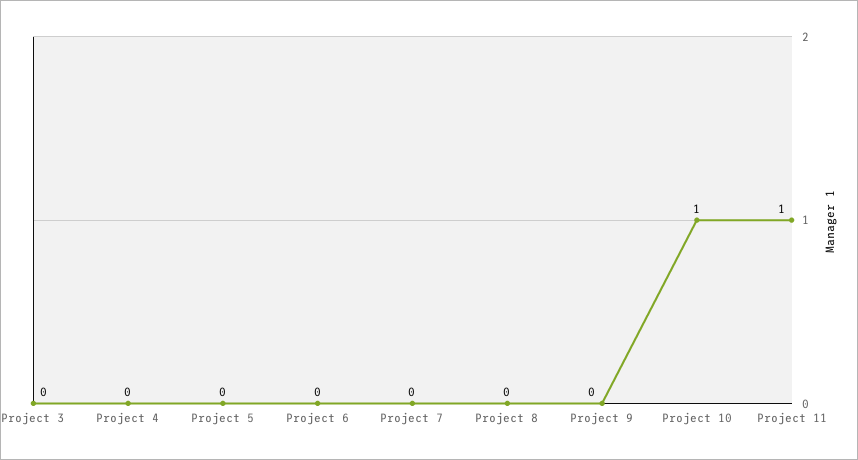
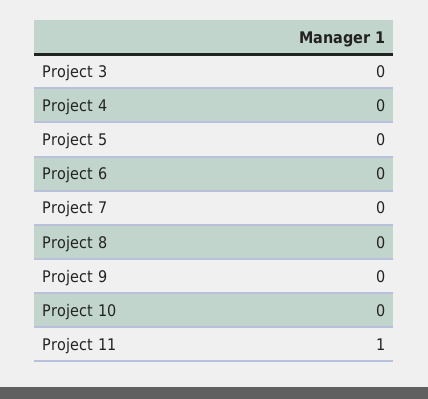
  {
    "Project 3": 0,
    "Project 4": 0,
    "Project 5": 0,
    "Project 6": 0,
    "Project 7": 0,
    "Project 8": 0,
    "Project 9": 0,
-   "Project 10": 1,
+   "Project 10": 0,
    "Project 11": 1
  }

